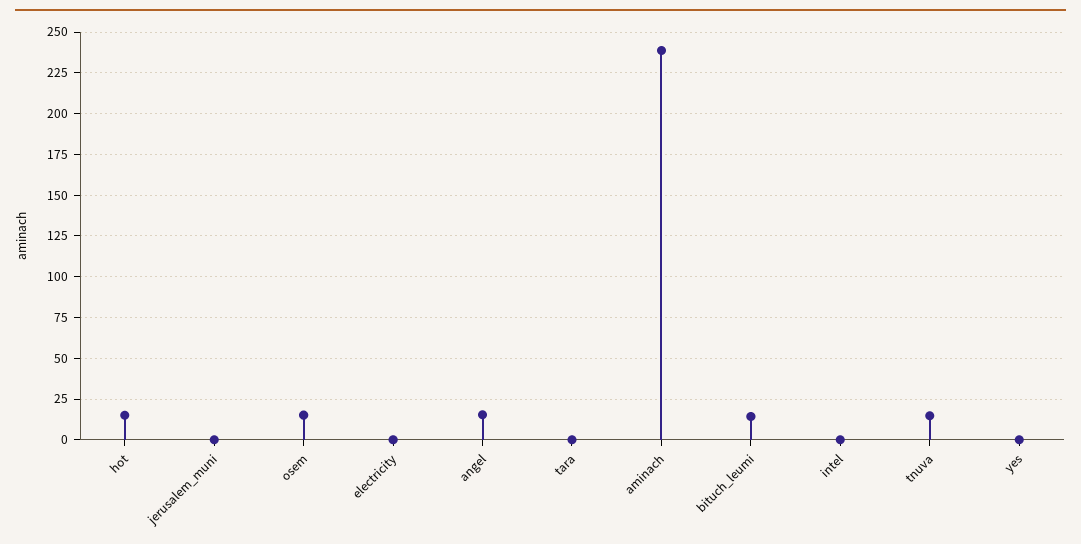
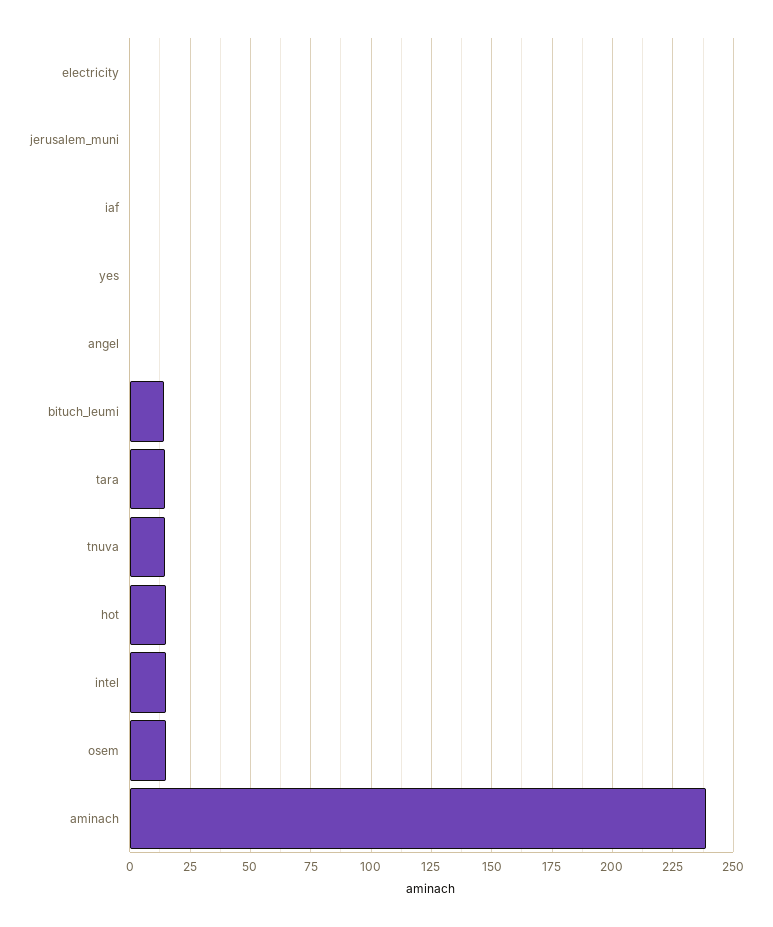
  {
    "hot": 15,
    "jerusalem_muni": 0,
    "osem": 15,
    "electricity": 0,
-   "angel": 15,
+   "angel": 0,
-   "tara": 0,
+   "tara": 15,
    "aminach": 237.5,
    "bituch_leumi": 15,
-   "intel": 0,
+   "intel": 15,
    "tnuva": 15,
-   "yes": 0
+   "yes": 0,
+   "iaf": 0
  }

